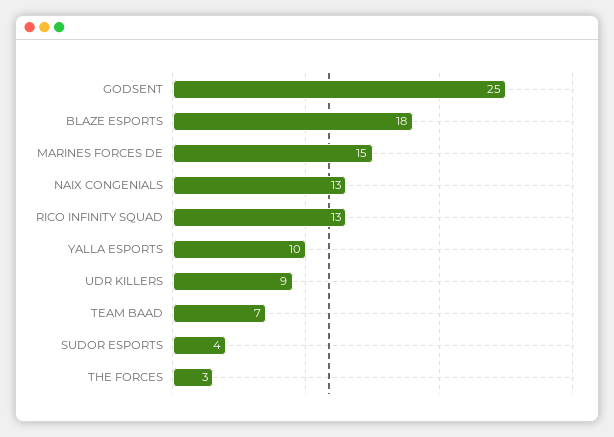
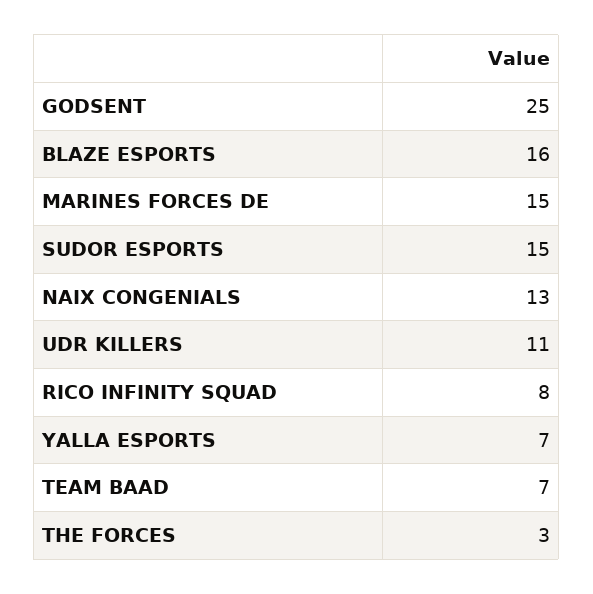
  {
    "GODSENT": 25,
-   "BLAZE ESPORTS": 18,
+   "BLAZE ESPORTS": 16,
    "MARINES FORCES DE": 15,
    "NAIX CONGENIALS": 13,
-   "RICO INFINITY SQUAD": 13,
+   "RICO INFINITY SQUAD": 8,
-   "YALLA ESPORTS": 10,
+   "YALLA ESPORTS": 7,
-   "UDR KILLERS": 9,
+   "UDR KILLERS": 11,
    "TEAM BAAD": 7,
-   "SUDOR ESPORTS": 4,
+   "SUDOR ESPORTS": 15,
    "THE FORCES": 3
  }

